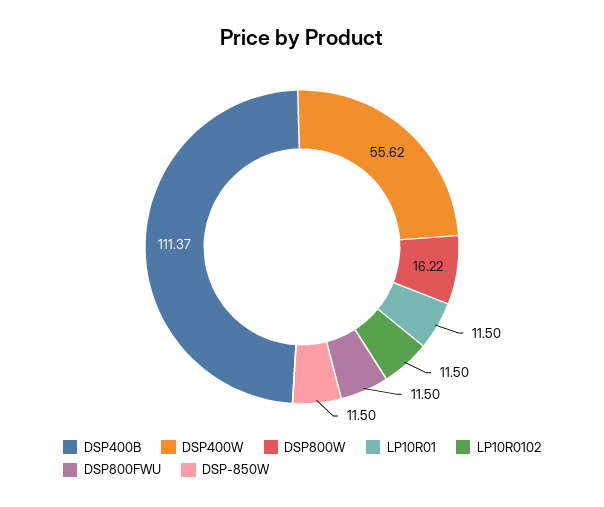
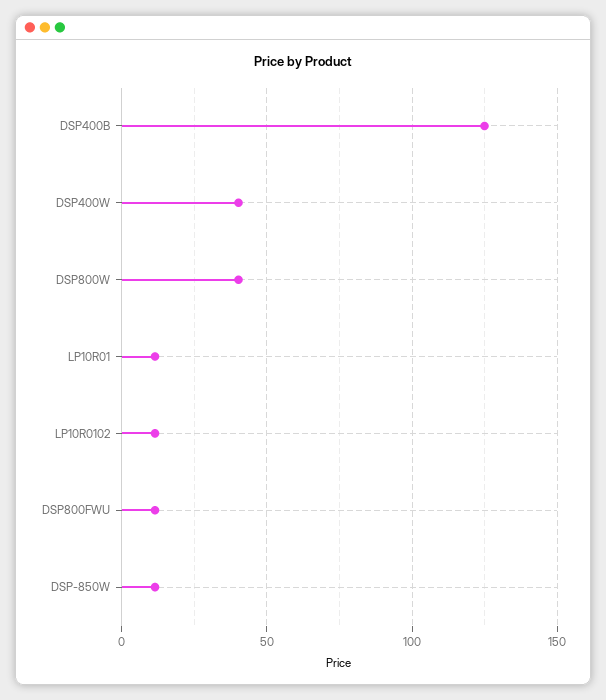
  {
-   "DSP400B": 111.37,
+   "DSP400B": 125,
-   "DSP400W": 55.62,
+   "DSP400W": 40,
-   "DSP800W": 16.22,
+   "DSP800W": 40,
    "LP10R01": 11.5,
    "LP10R0102": 11.5,
    "DSP800FWU": 11.5,
    "DSP-850W": 11.5
  }

